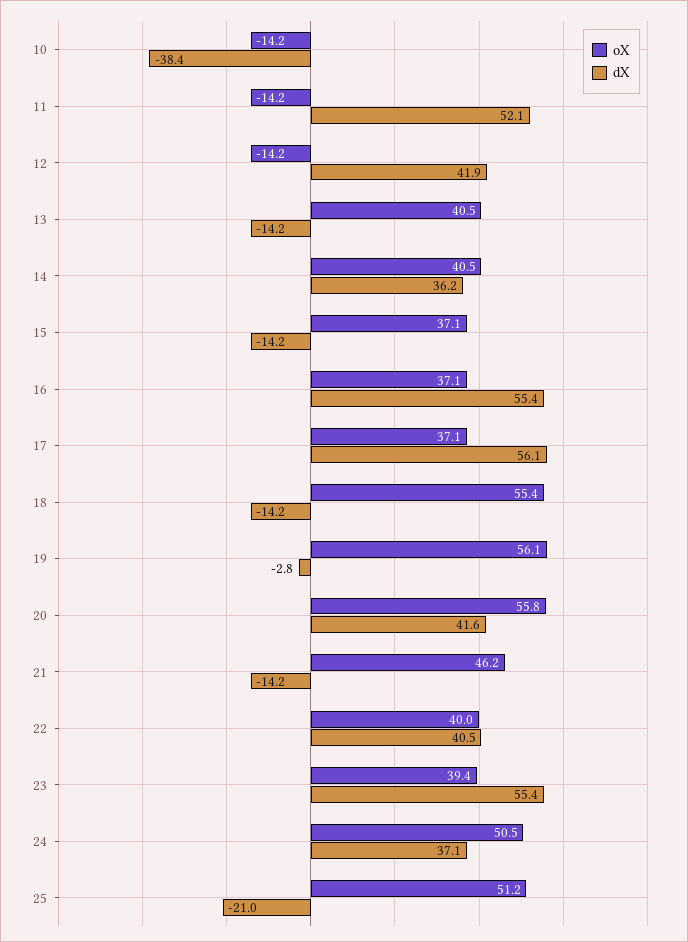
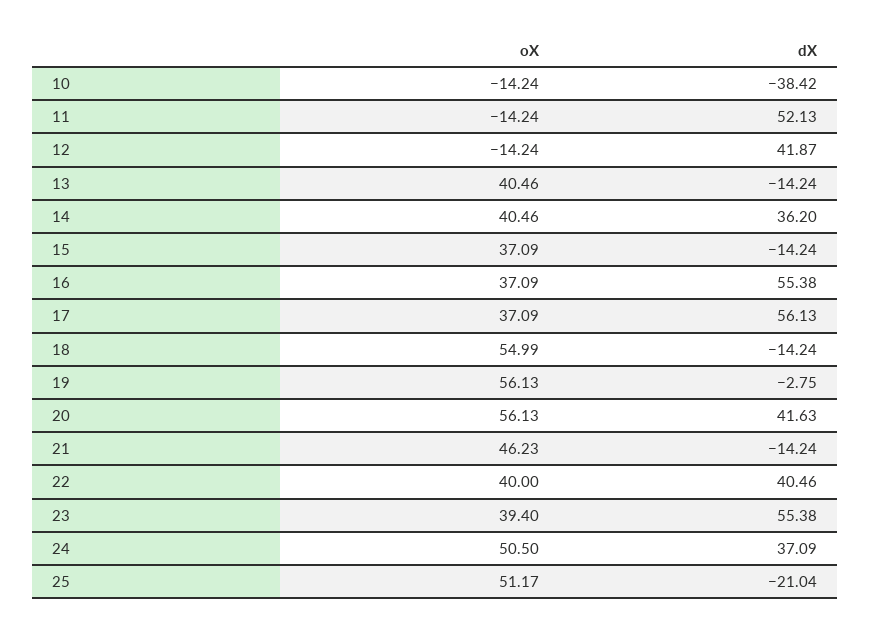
  {
    "oX": {
      "10": -14.24,
      "11": -14.24,
      "12": -14.24,
      "13": 40.46,
      "14": 40.46,
      "15": 37.09,
      "16": 37.09,
      "17": 37.09,
-     "18": 55.4,
+     "18": 54.99,
      "19": 56.13,
-     "20": 55.8,
+     "20": 56.13,
      "21": 46.23,
      "22": 40,
      "23": 39.4,
      "24": 50.5,
      "25": 51.17
    },
    "dX": {
      "10": -38.42,
      "11": 52.13,
      "12": 41.87,
      "13": -14.24,
      "14": 36.2,
      "15": -14.24,
      "16": 55.38,
      "17": 56.13,
      "18": -14.24,
      "19": -2.75,
      "20": 41.63,
      "21": -14.24,
      "22": 40.46,
      "23": 55.38,
      "24": 37.09,
      "25": -21.04
    }
  }

